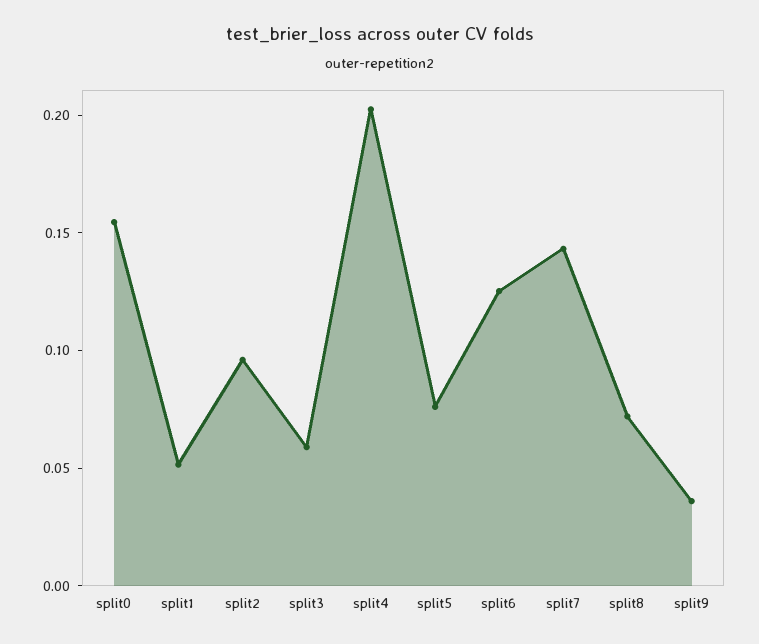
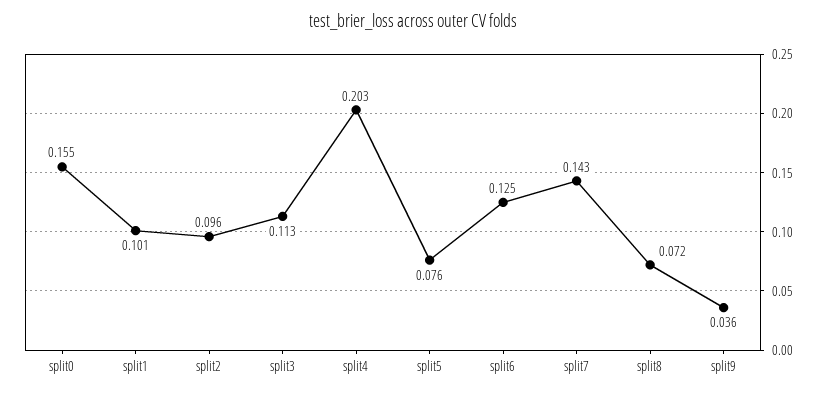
  {
    "split0": 0.155,
-   "split1": 0.05,
+   "split1": 0.101,
    "split2": 0.096,
-   "split3": 0.06,
+   "split3": 0.113,
    "split4": 0.203,
    "split5": 0.076,
    "split6": 0.125,
    "split7": 0.143,
    "split8": 0.072,
    "split9": 0.036
  }

